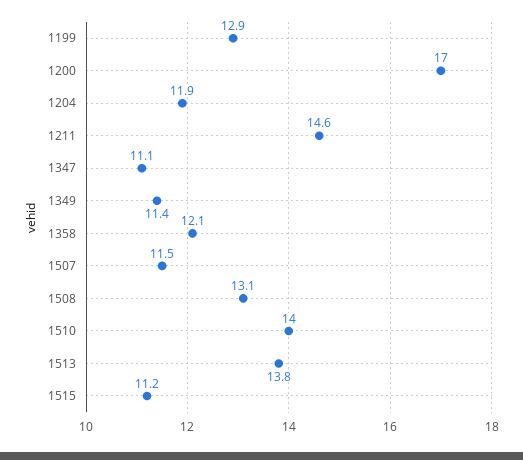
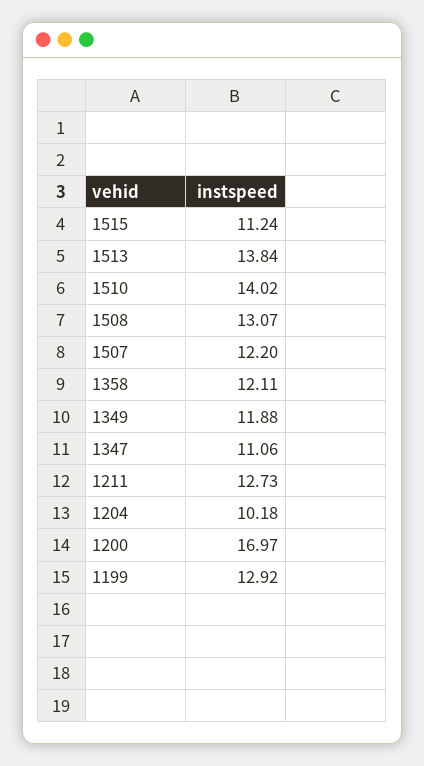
  {
    "1199": 12.92,
    "1200": 16.97,
-   "1204": 11.9,
+   "1204": 10.18,
-   "1211": 14.6,
+   "1211": 12.73,
    "1347": 11.06,
-   "1349": 11.4,
+   "1349": 11.88,
    "1358": 12.11,
-   "1507": 11.5,
+   "1507": 12.2,
    "1508": 13.07,
    "1510": 14.02,
    "1513": 13.84,
    "1515": 11.24
  }

